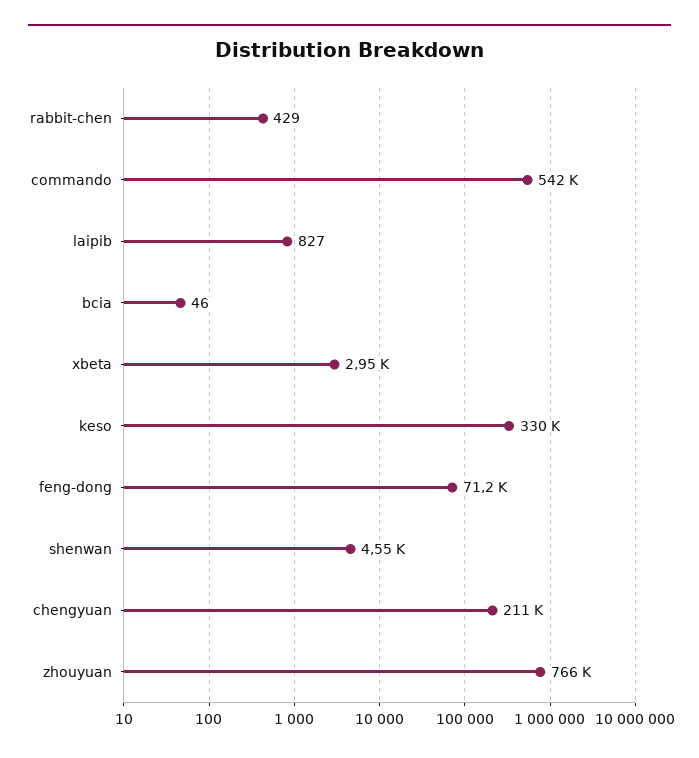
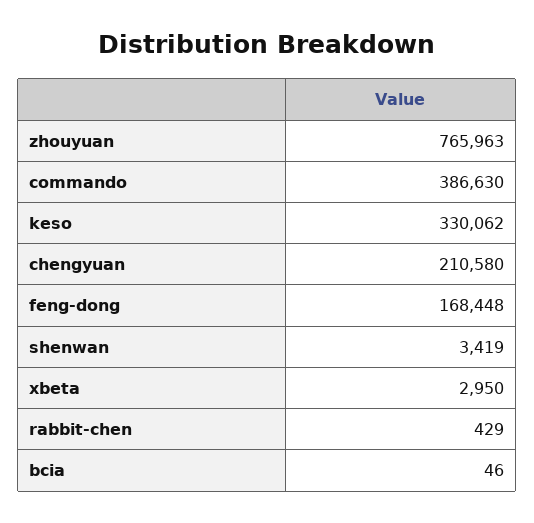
  {
    "rabbit-chen": 429,
-   "commando": 542000,
+   "commando": 386630,
-   "laipib": 827,
    "bcia": 46,
    "xbeta": 2950,
    "keso": 330062,
-   "feng-dong": 71200,
+   "feng-dong": 168448,
-   "shenwan": 4550,
+   "shenwan": 3419,
    "chengyuan": 210580,
    "zhouyuan": 765963
  }

